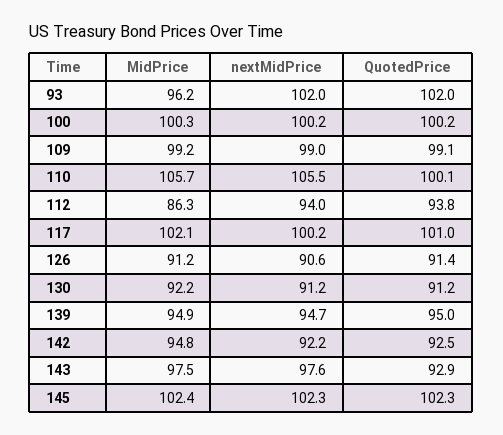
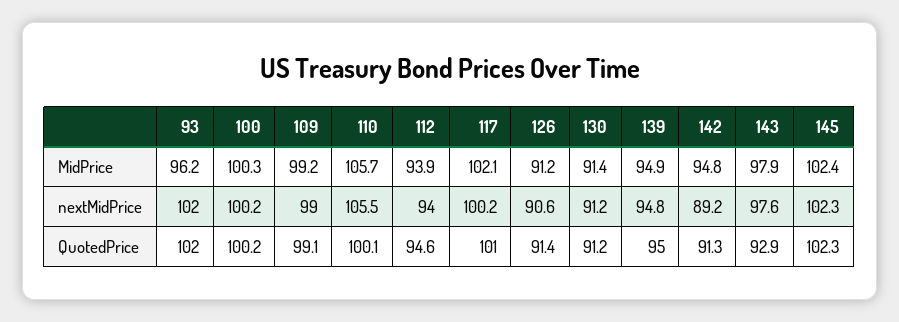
  {
    "MidPrice": {
      "93": 96.2,
      "100": 100.3,
      "109": 99.2,
      "110": 105.7,
-     "112": 86.3,
+     "112": 93.9,
      "117": 102.1,
      "126": 91.2,
-     "130": 92.2,
+     "130": 91.4,
      "139": 94.9,
      "142": 94.8,
-     "143": 97.5,
+     "143": 97.9,
      "145": 102.4
    },
    "nextMidPrice": {
      "93": 102,
      "100": 100.2,
      "109": 99,
      "110": 105.5,
      "112": 94,
      "117": 100.2,
      "126": 90.6,
      "130": 91.2,
-     "139": 94.7,
+     "139": 94.8,
-     "142": 92.2,
+     "142": 89.2,
      "143": 97.6,
      "145": 102.3
    },
    "QuotedPrice": {
      "93": 102,
      "100": 100.2,
      "109": 99.1,
      "110": 100.1,
-     "112": 93.8,
+     "112": 94.6,
      "117": 101,
      "126": 91.4,
      "130": 91.2,
      "139": 95,
-     "142": 92.5,
+     "142": 91.3,
      "143": 92.9,
      "145": 102.3
    }
  }

